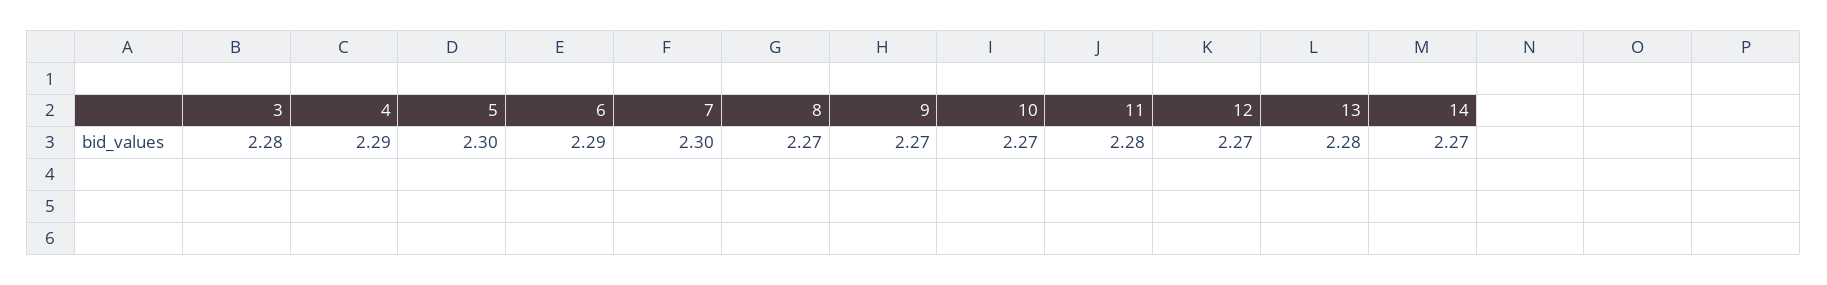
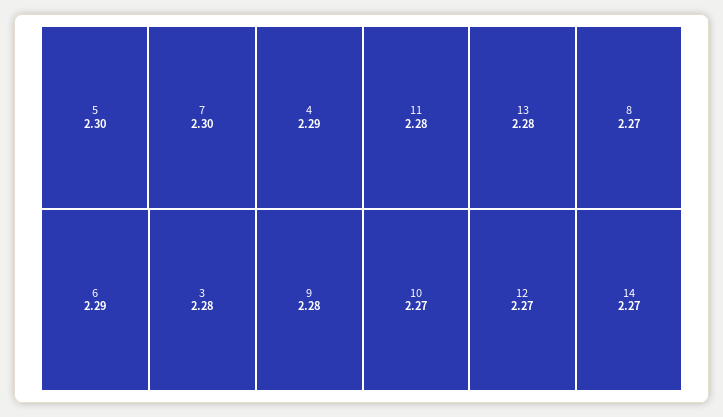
  {
    "3": 2.28,
    "4": 2.29,
    "5": 2.3,
    "6": 2.29,
    "7": 2.3,
    "8": 2.27,
-   "9": 2.27,
+   "9": 2.28,
    "10": 2.27,
    "11": 2.28,
    "12": 2.27,
    "13": 2.28,
    "14": 2.27
  }

